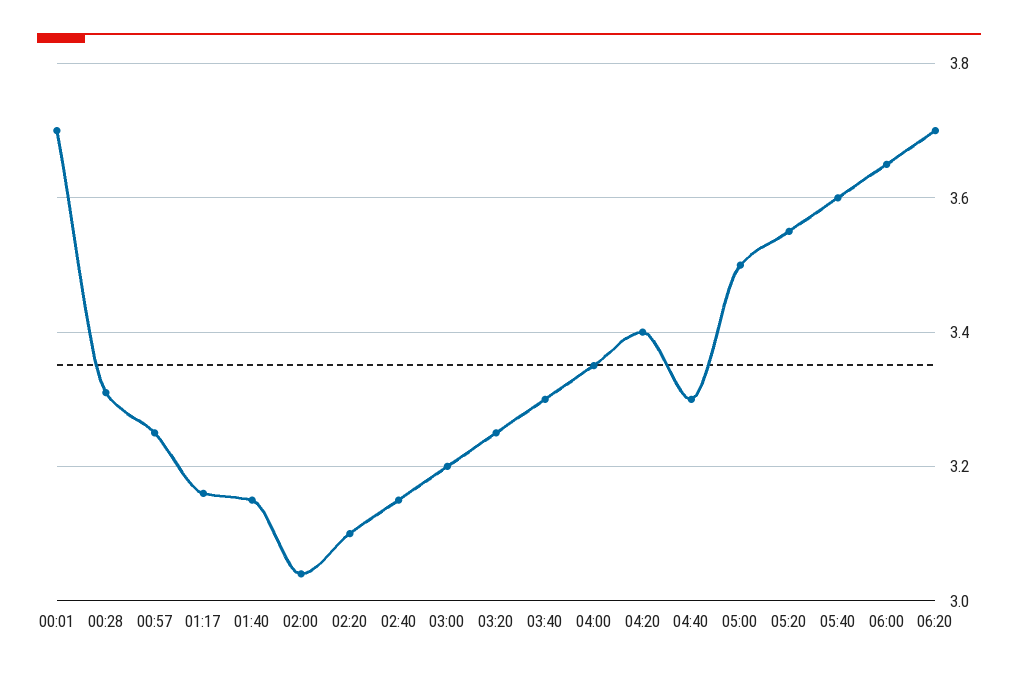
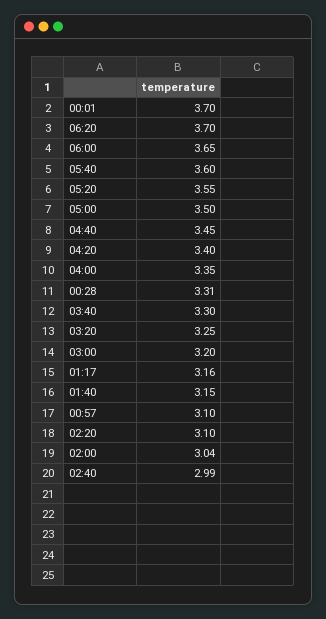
  {
    "00:01": 3.7,
    "00:28": 3.31,
-   "00:57": 3.25,
+   "00:57": 3.1,
    "01:17": 3.16,
    "01:40": 3.15,
    "02:00": 3.04,
    "02:20": 3.1,
-   "02:40": 3.15,
+   "02:40": 2.99,
    "03:00": 3.2,
    "03:20": 3.25,
    "03:40": 3.3,
    "04:00": 3.35,
    "04:20": 3.4,
-   "04:40": 3.3,
+   "04:40": 3.45,
    "05:00": 3.5,
    "05:20": 3.55,
    "05:40": 3.6,
    "06:00": 3.65,
    "06:20": 3.7
  }

